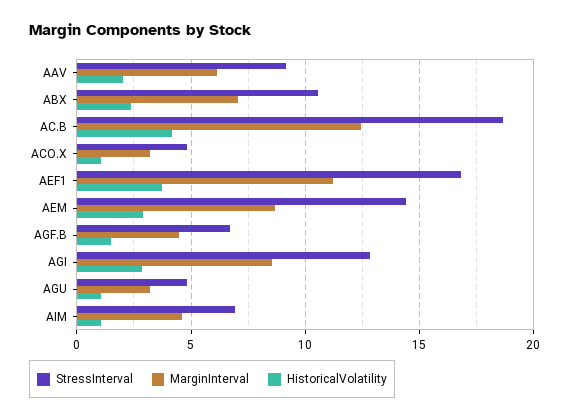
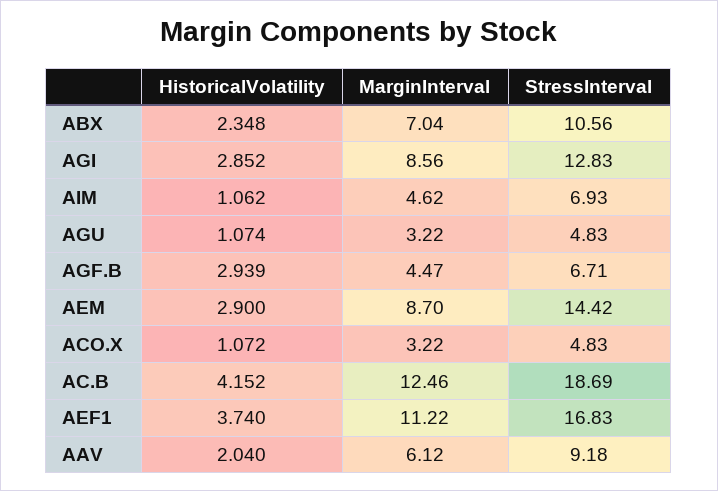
  {
    "StressInterval": {
      "AAV": 9.18,
      "ABX": 10.56,
      "AC.B": 18.69,
      "ACO.X": 4.83,
      "AEF1": 16.83,
      "AEM": 14.42,
      "AGF.B": 6.71,
      "AGI": 12.83,
      "AGU": 4.83,
      "AIM": 6.93
    },
    "MarginInterval": {
      "AAV": 6.12,
      "ABX": 7.04,
      "AC.B": 12.46,
      "ACO.X": 3.22,
      "AEF1": 11.22,
      "AEM": 8.7,
      "AGF.B": 4.47,
      "AGI": 8.56,
      "AGU": 3.22,
      "AIM": 4.62
    },
    "HistoricalVolatility": {
      "AAV": 2.04,
      "ABX": 2.348,
      "AC.B": 4.152,
      "ACO.X": 1.072,
      "AEF1": 3.74,
      "AEM": 2.9,
-     "AGF.B": 1.5,
+     "AGF.B": 2.939,
      "AGI": 2.852,
      "AGU": 1.074,
      "AIM": 1.062
    }
  }

